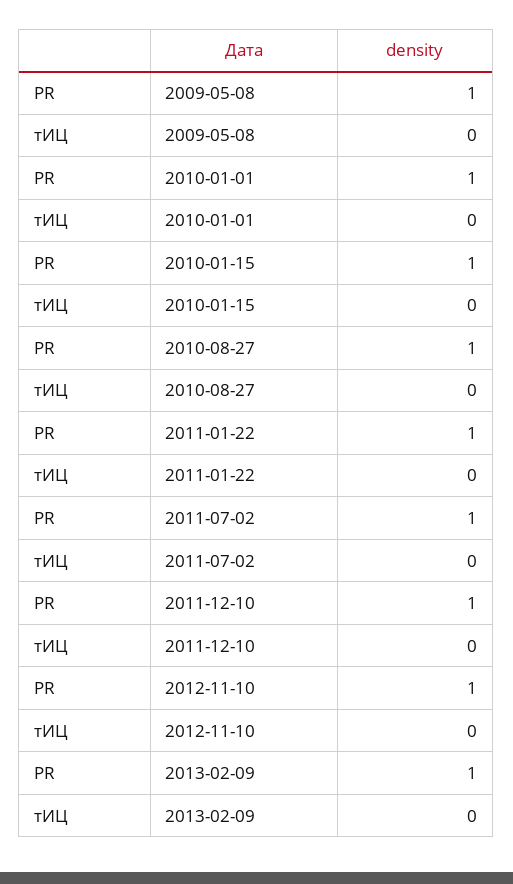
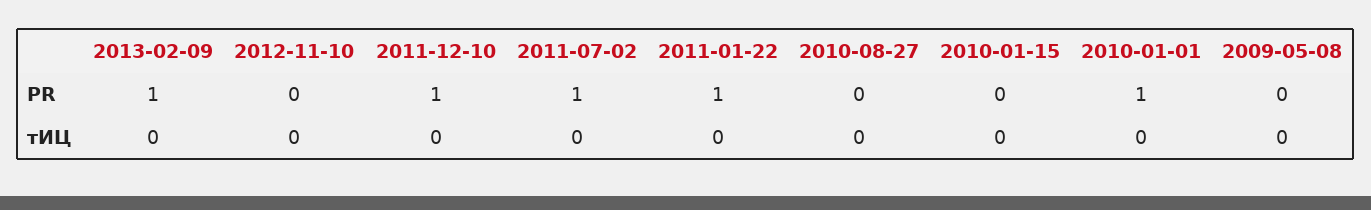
  {
    "PR": {
-     "2009-05-08": 1,
+     "2009-05-08": 0,
      "2010-01-01": 1,
-     "2010-01-15": 1,
+     "2010-01-15": 0,
-     "2010-08-27": 1,
+     "2010-08-27": 0,
      "2011-01-22": 1,
      "2011-07-02": 1,
      "2011-12-10": 1,
-     "2012-11-10": 1,
+     "2012-11-10": 0,
      "2013-02-09": 1
    },
    "тИЦ": {
      "2009-05-08": 0,
      "2010-01-01": 0,
      "2010-01-15": 0,
      "2010-08-27": 0,
      "2011-01-22": 0,
      "2011-07-02": 0,
      "2011-12-10": 0,
      "2012-11-10": 0,
      "2013-02-09": 0
    }
  }

